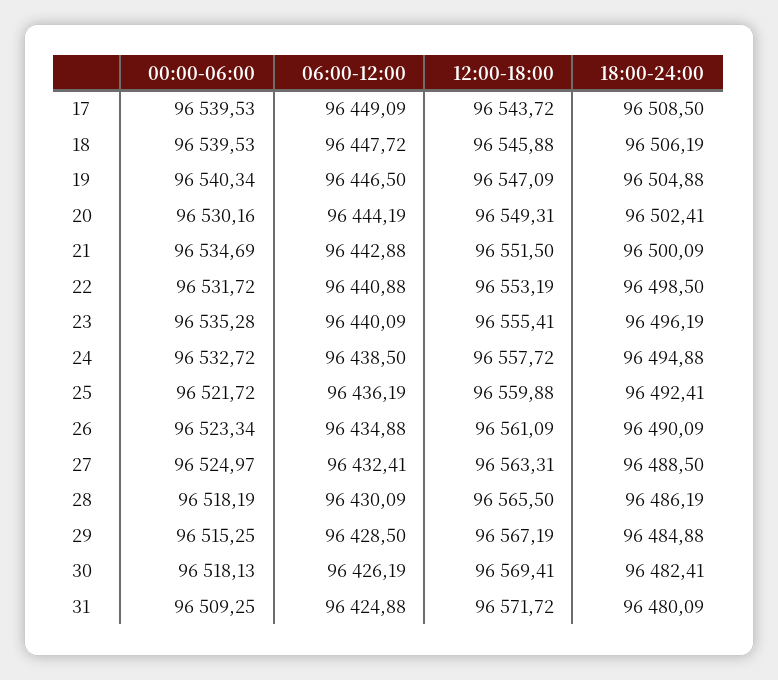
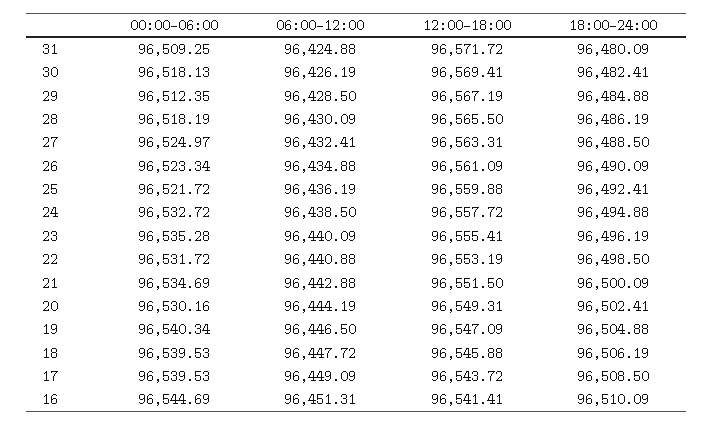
  {
    "00:00-06:00": {
      "17": 96539.53,
      "18": 96539.53,
      "19": 96540.34,
      "20": 96530.16,
      "21": 96534.69,
      "22": 96531.72,
      "23": 96535.28,
      "24": 96532.72,
      "25": 96521.72,
      "26": 96523.34,
      "27": 96524.97,
      "28": 96518.19,
-     "29": 96515.25,
+     "29": 96512.35,
      "30": 96518.13,
-     "31": 96509.25
+     "31": 96509.25,
+     "16": 96544.69
    },
    "06:00-12:00": {
      "17": 96449.09,
      "18": 96447.72,
      "19": 96446.5,
      "20": 96444.19,
      "21": 96442.88,
      "22": 96440.88,
      "23": 96440.09,
      "24": 96438.5,
      "25": 96436.19,
      "26": 96434.88,
      "27": 96432.41,
      "28": 96430.09,
      "29": 96428.5,
      "30": 96426.19,
-     "31": 96424.88
+     "31": 96424.88,
+     "16": 96451.31
    },
    "12:00-18:00": {
      "17": 96543.72,
      "18": 96545.88,
      "19": 96547.09,
      "20": 96549.31,
      "21": 96551.5,
      "22": 96553.19,
      "23": 96555.41,
      "24": 96557.72,
      "25": 96559.88,
      "26": 96561.09,
      "27": 96563.31,
      "28": 96565.5,
      "29": 96567.19,
      "30": 96569.41,
-     "31": 96571.72
+     "31": 96571.72,
+     "16": 96541.41
    },
    "18:00-24:00": {
      "17": 96508.5,
      "18": 96506.19,
      "19": 96504.88,
      "20": 96502.41,
      "21": 96500.09,
      "22": 96498.5,
      "23": 96496.19,
      "24": 96494.88,
      "25": 96492.41,
      "26": 96490.09,
      "27": 96488.5,
      "28": 96486.19,
      "29": 96484.88,
      "30": 96482.41,
-     "31": 96480.09
+     "31": 96480.09,
+     "16": 96510.09
    }
  }

